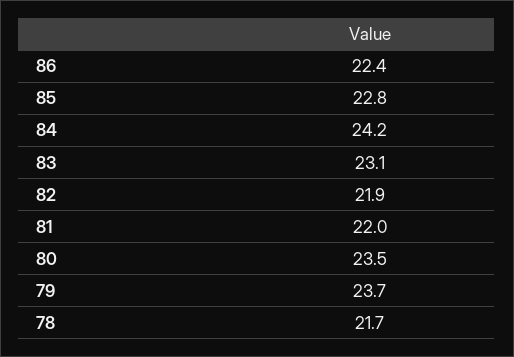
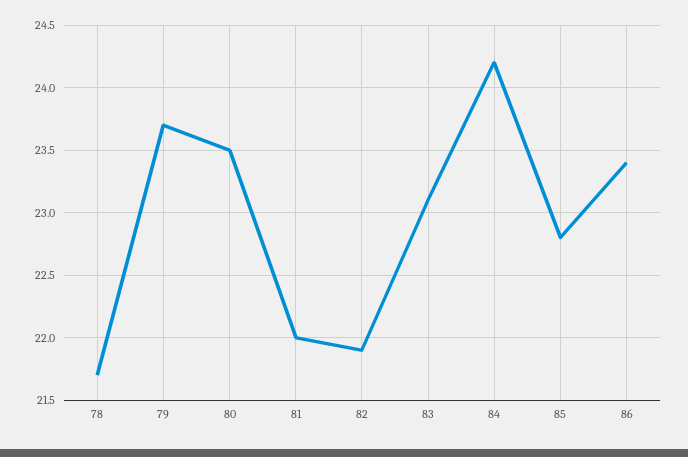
  {
-   "86": 22.4,
+   "86": 23.4,
    "85": 22.8,
    "84": 24.2,
    "83": 23.1,
    "82": 21.9,
    "81": 22,
    "80": 23.5,
    "79": 23.7,
    "78": 21.7
  }

